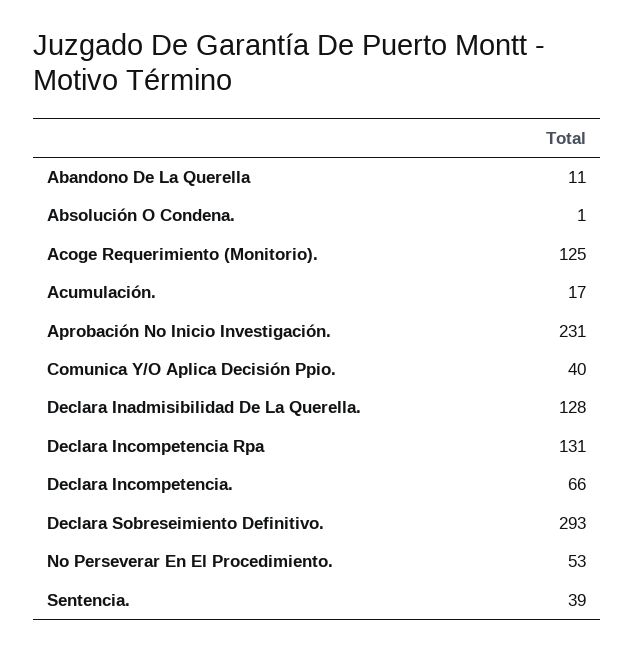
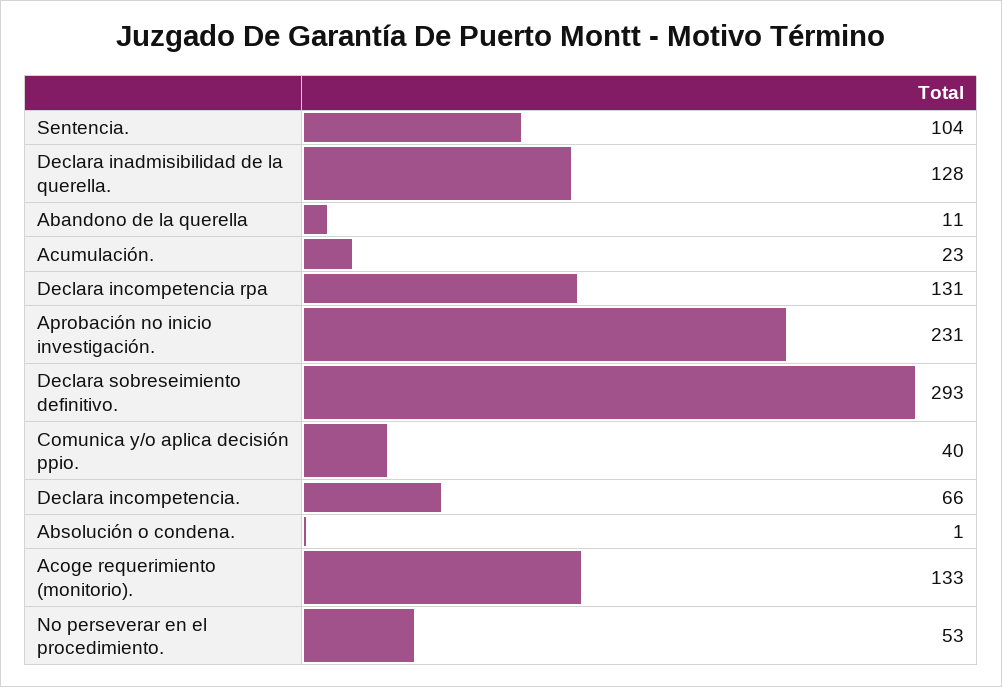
  {
    "Abandono De La Querella": 11,
    "Absolución O Condena.": 1,
-   "Acoge Requerimiento (Monitorio).": 125,
+   "Acoge Requerimiento (Monitorio).": 133,
-   "Acumulación.": 17,
+   "Acumulación.": 23,
    "Aprobación No Inicio Investigación.": 231,
    "Comunica Y/O Aplica Decisión Ppio.": 40,
    "Declara Inadmisibilidad De La Querella.": 128,
    "Declara Incompetencia Rpa": 131,
    "Declara Incompetencia.": 66,
    "Declara Sobreseimiento Definitivo.": 293,
    "No Perseverar En El Procedimiento.": 53,
-   "Sentencia.": 39
+   "Sentencia.": 104
  }

